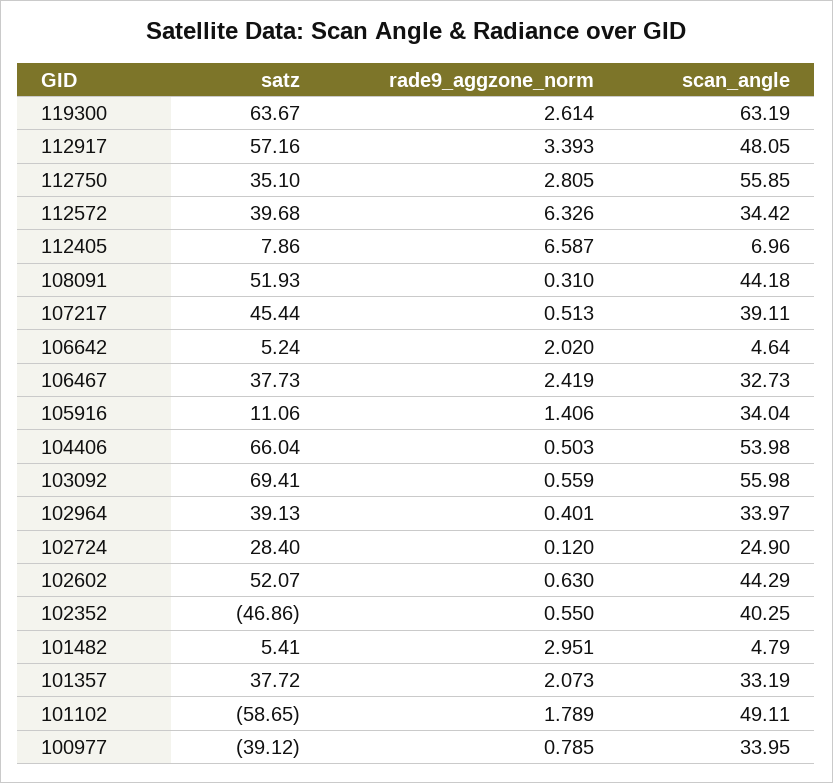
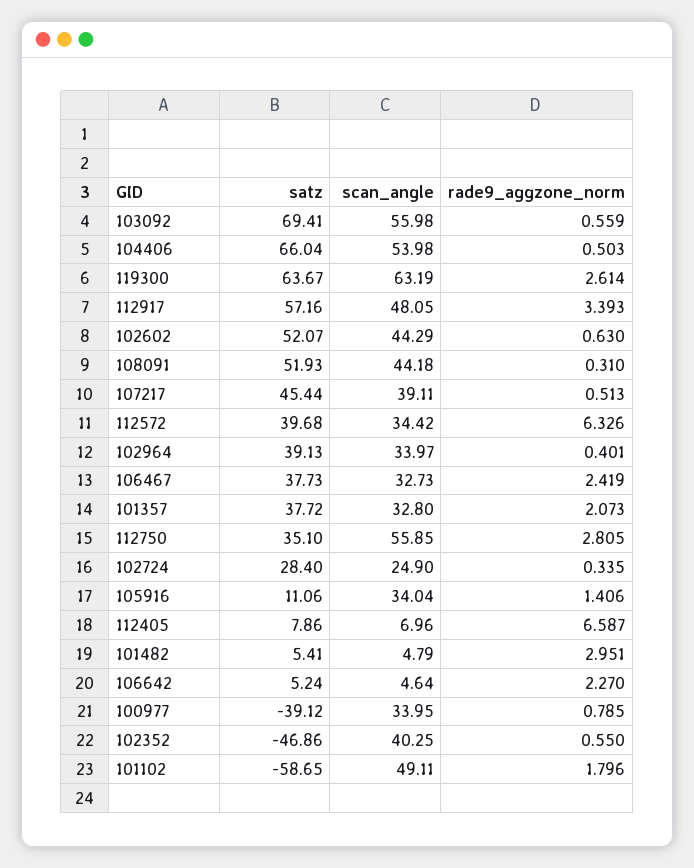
  {
    "satz": {
      "119300": 63.67,
      "112917": 57.16,
      "112750": 35.1,
      "112572": 39.68,
      "112405": 7.86,
      "108091": 51.93,
      "107217": 45.44,
      "106642": 5.24,
      "106467": 37.73,
      "105916": 11.06,
      "104406": 66.04,
      "103092": 69.41,
      "102964": 39.13,
      "102724": 28.4,
      "102602": 52.07,
      "102352": -46.86,
      "101482": 5.41,
      "101357": 37.72,
      "101102": -58.65,
      "100977": -39.12
    },
    "rade9_aggzone_norm": {
      "119300": 2.614,
      "112917": 3.393,
      "112750": 2.805,
      "112572": 6.326,
      "112405": 6.587,
      "108091": 0.31,
      "107217": 0.513,
-     "106642": 2.02,
+     "106642": 2.27,
      "106467": 2.419,
      "105916": 1.406,
      "104406": 0.503,
      "103092": 0.559,
      "102964": 0.401,
-     "102724": 0.12,
+     "102724": 0.335,
      "102602": 0.63,
      "102352": 0.55,
      "101482": 2.951,
      "101357": 2.073,
-     "101102": 1.789,
+     "101102": 1.796,
      "100977": 0.785
    },
    "scan_angle": {
      "119300": 63.19,
      "112917": 48.05,
      "112750": 55.85,
      "112572": 34.42,
      "112405": 6.96,
      "108091": 44.18,
      "107217": 39.11,
      "106642": 4.64,
      "106467": 32.73,
      "105916": 34.04,
      "104406": 53.98,
      "103092": 55.98,
      "102964": 33.97,
      "102724": 24.9,
      "102602": 44.29,
      "102352": 40.25,
      "101482": 4.79,
-     "101357": 33.19,
+     "101357": 32.8,
      "101102": 49.11,
      "100977": 33.95
    }
  }

